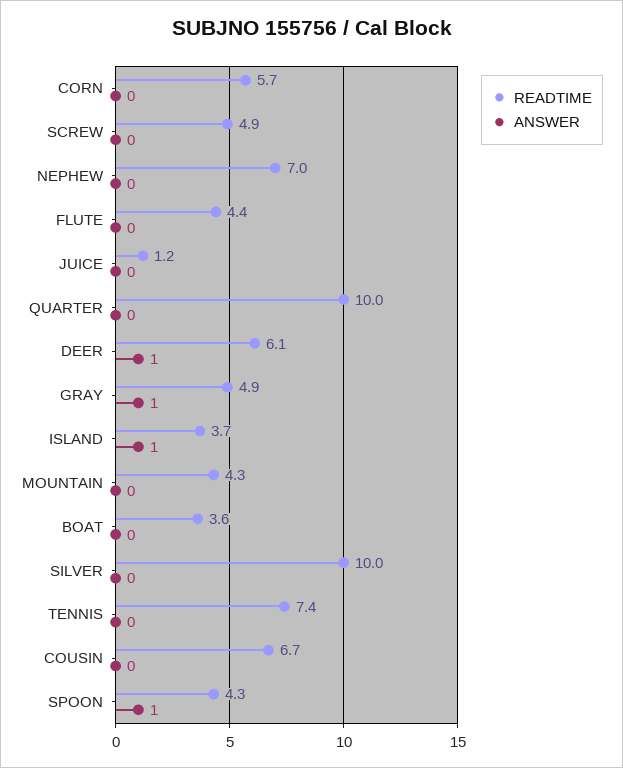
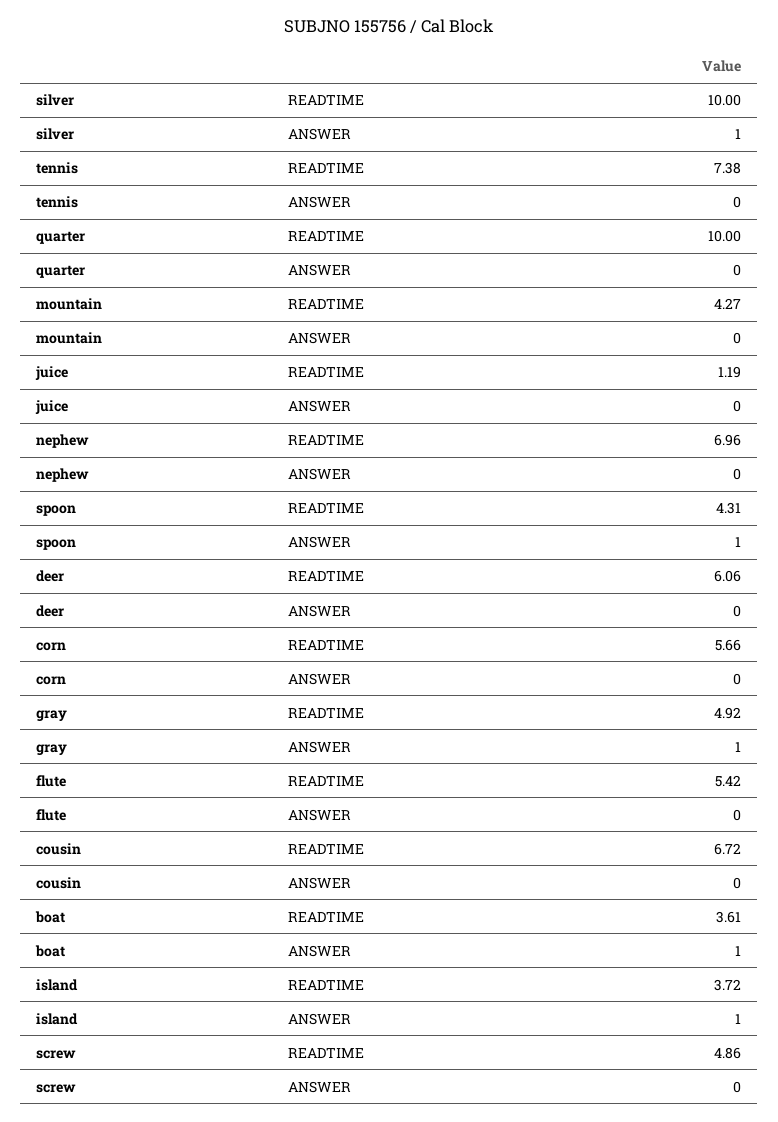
  {
    "READTIME": {
      "CORN": 5.66,
      "SCREW": 4.86,
      "NEPHEW": 6.96,
-     "FLUTE": 4.4,
+     "FLUTE": 5.42,
      "JUICE": 1.19,
      "QUARTER": 10,
      "DEER": 6.06,
      "GRAY": 4.92,
      "ISLAND": 3.72,
      "MOUNTAIN": 4.27,
      "BOAT": 3.61,
      "SILVER": 10,
      "TENNIS": 7.38,
      "COUSIN": 6.72,
      "SPOON": 4.31
    },
    "ANSWER": {
      "CORN": 0,
      "SCREW": 0,
      "NEPHEW": 0,
      "FLUTE": 0,
      "JUICE": 0,
      "QUARTER": 0,
-     "DEER": 1,
+     "DEER": 0,
      "GRAY": 1,
      "ISLAND": 1,
      "MOUNTAIN": 0,
-     "BOAT": 0,
+     "BOAT": 1,
-     "SILVER": 0,
+     "SILVER": 1,
      "TENNIS": 0,
      "COUSIN": 0,
      "SPOON": 1
    }
  }

